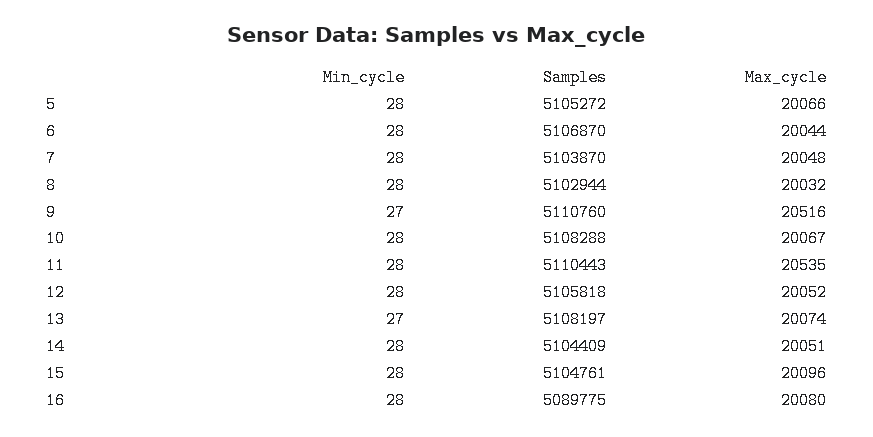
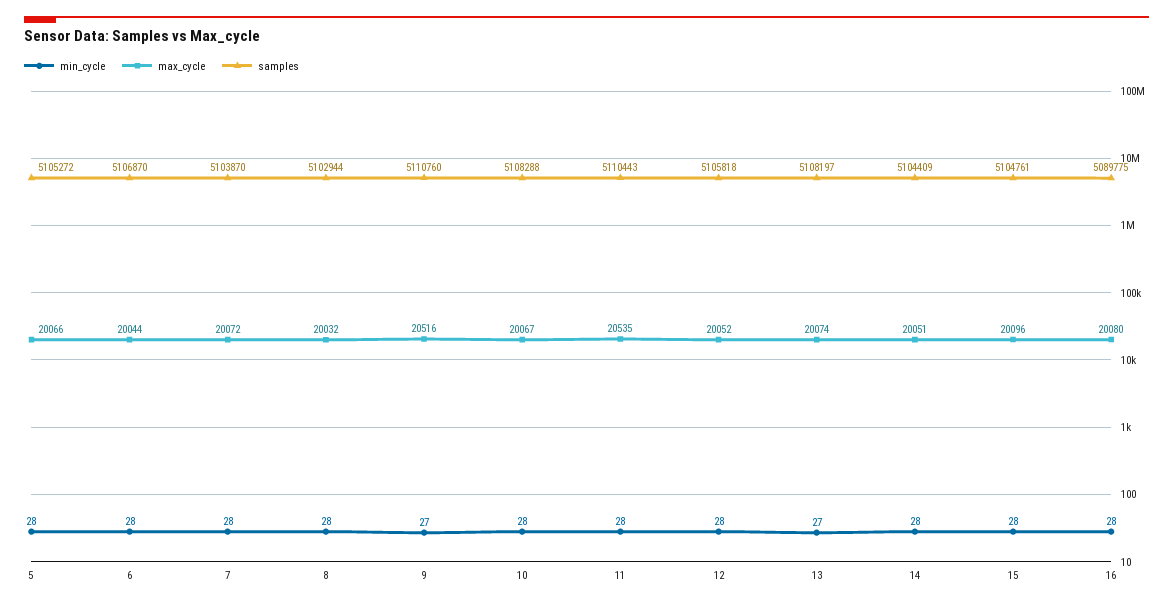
  {
    "Min_cycle": {
      "5": 28,
      "6": 28,
      "7": 28,
      "8": 28,
      "9": 27,
      "10": 28,
      "11": 28,
      "12": 28,
      "13": 27,
      "14": 28,
      "15": 28,
      "16": 28
    },
    "Samples": {
      "5": 5105272,
      "6": 5106870,
      "7": 5103870,
      "8": 5102944,
      "9": 5110760,
      "10": 5108288,
      "11": 5110443,
      "12": 5105818,
      "13": 5108197,
      "14": 5104409,
      "15": 5104761,
      "16": 5089775
    },
    "Max_cycle": {
      "5": 20066,
      "6": 20044,
-     "7": 20048,
+     "7": 20072,
      "8": 20032,
      "9": 20516,
      "10": 20067,
      "11": 20535,
      "12": 20052,
      "13": 20074,
      "14": 20051,
      "15": 20096,
      "16": 20080
    }
  }

